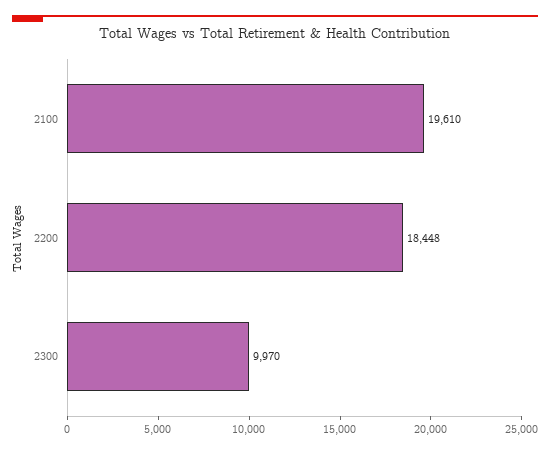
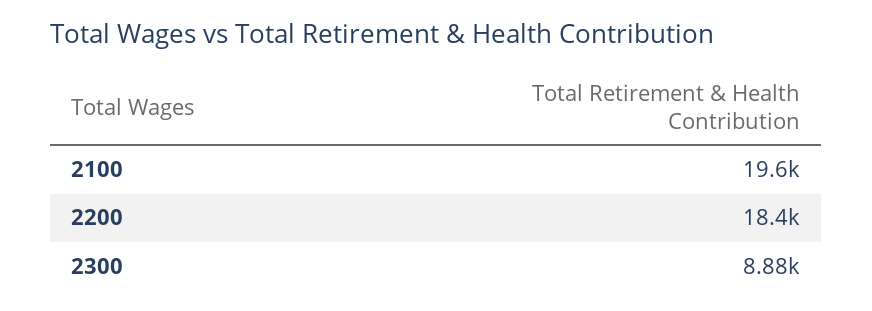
  {
    "2100": 19610,
    "2200": 18448,
-   "2300": 9970
+   "2300": 8880
  }

